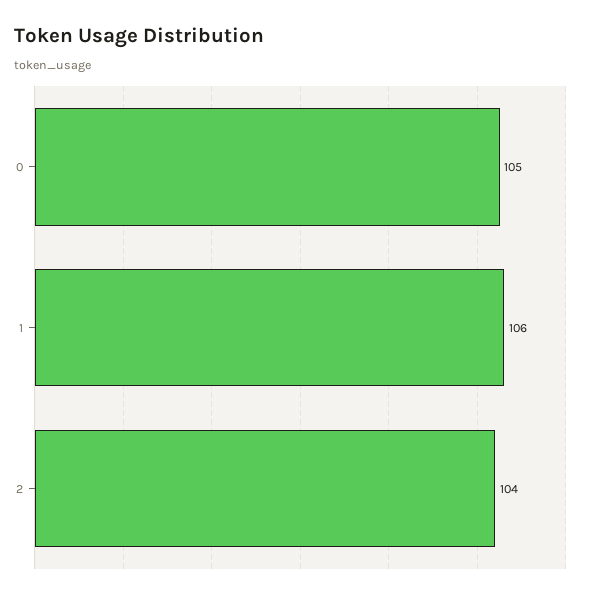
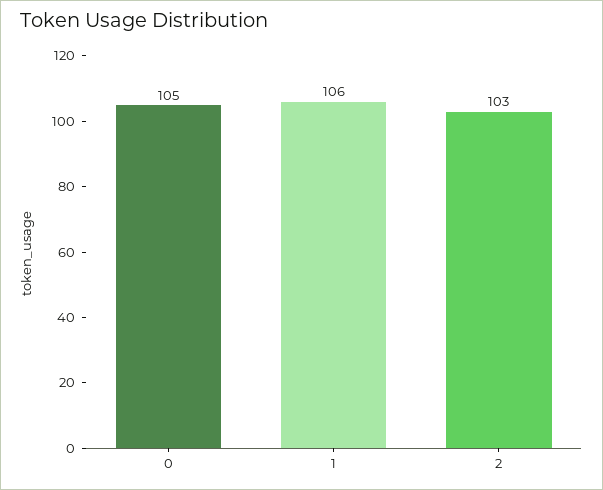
  {
    "0": 105,
    "1": 106,
-   "2": 104
+   "2": 103
  }

